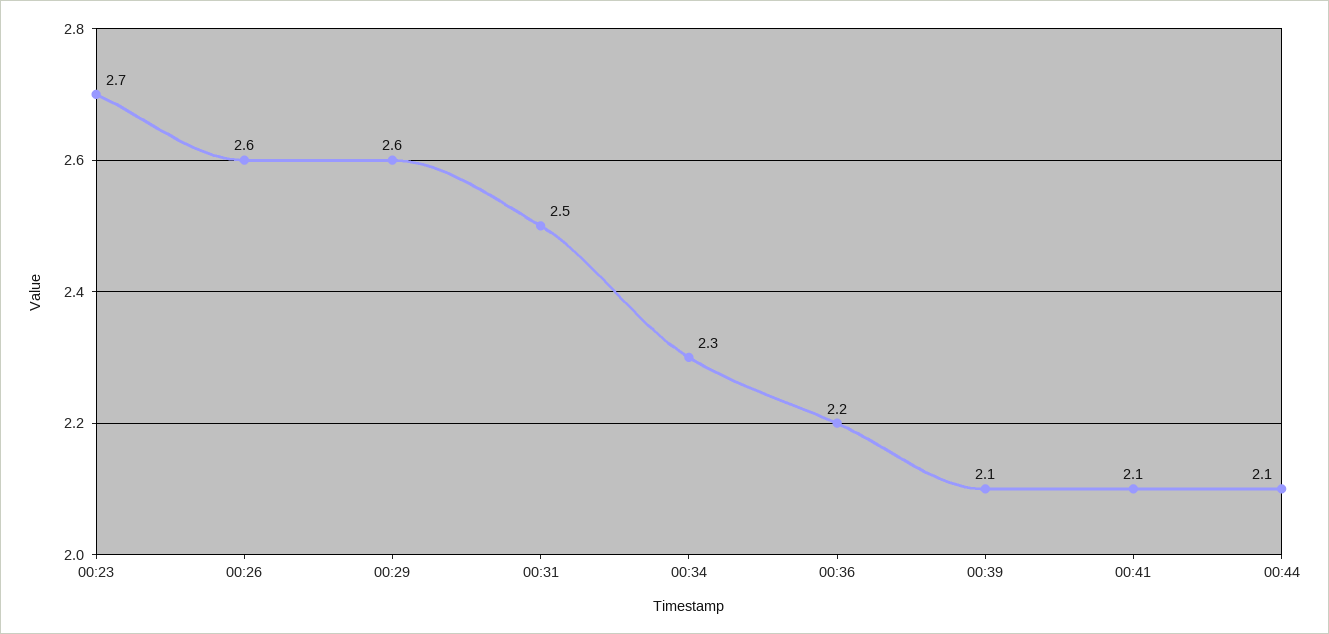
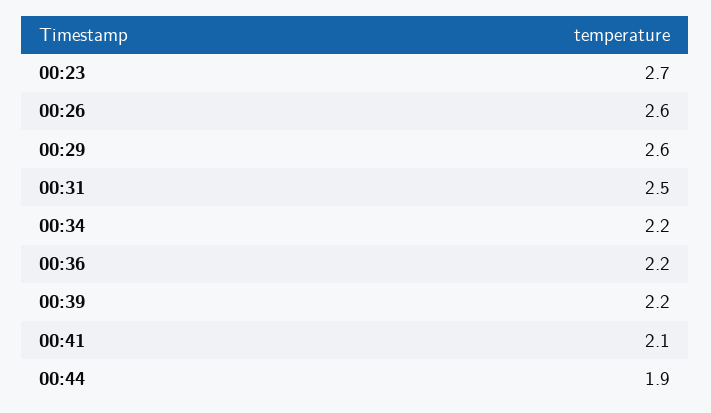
  {
    "00:23": 2.7,
    "00:26": 2.6,
    "00:29": 2.6,
    "00:31": 2.5,
-   "00:34": 2.3,
+   "00:34": 2.2,
    "00:36": 2.2,
-   "00:39": 2.1,
+   "00:39": 2.2,
    "00:41": 2.1,
-   "00:44": 2.1
+   "00:44": 1.9
  }

